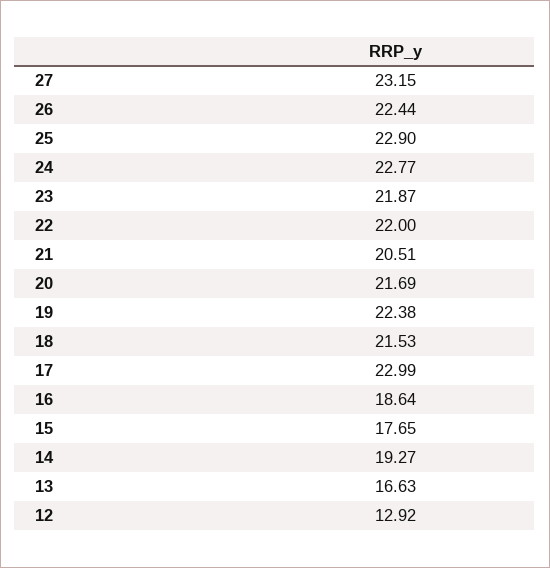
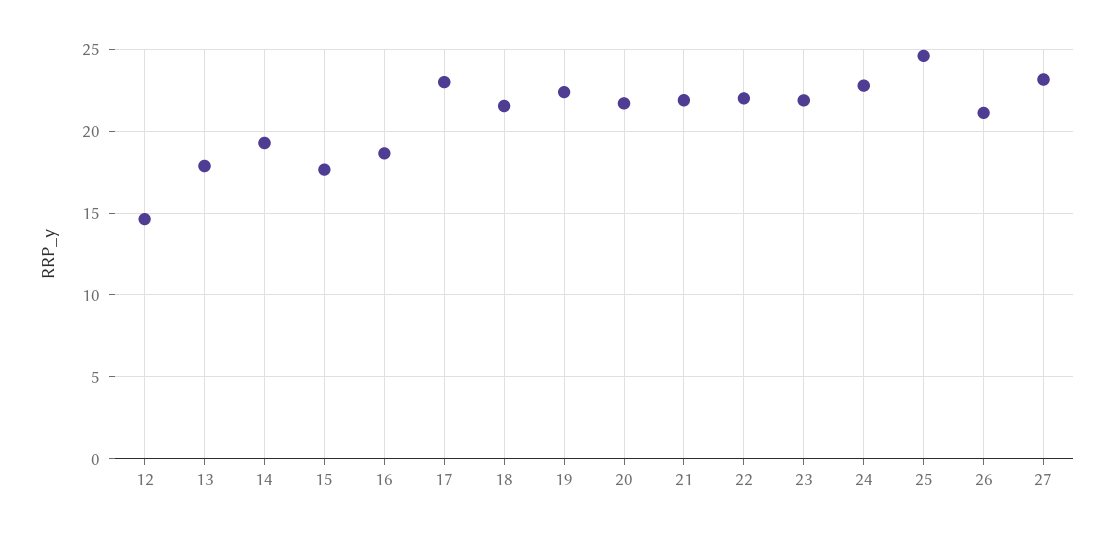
  {
    "27": 23.15,
-   "26": 22.44,
+   "26": 21,
-   "25": 22.9,
+   "25": 24.5,
    "24": 22.77,
    "23": 21.87,
    "22": 22,
-   "21": 20.51,
+   "21": 22,
    "20": 21.69,
    "19": 22.38,
    "18": 21.53,
    "17": 22.99,
    "16": 18.64,
    "15": 17.65,
    "14": 19.27,
-   "13": 16.63,
+   "13": 18,
-   "12": 12.92
+   "12": 14.5
  }

